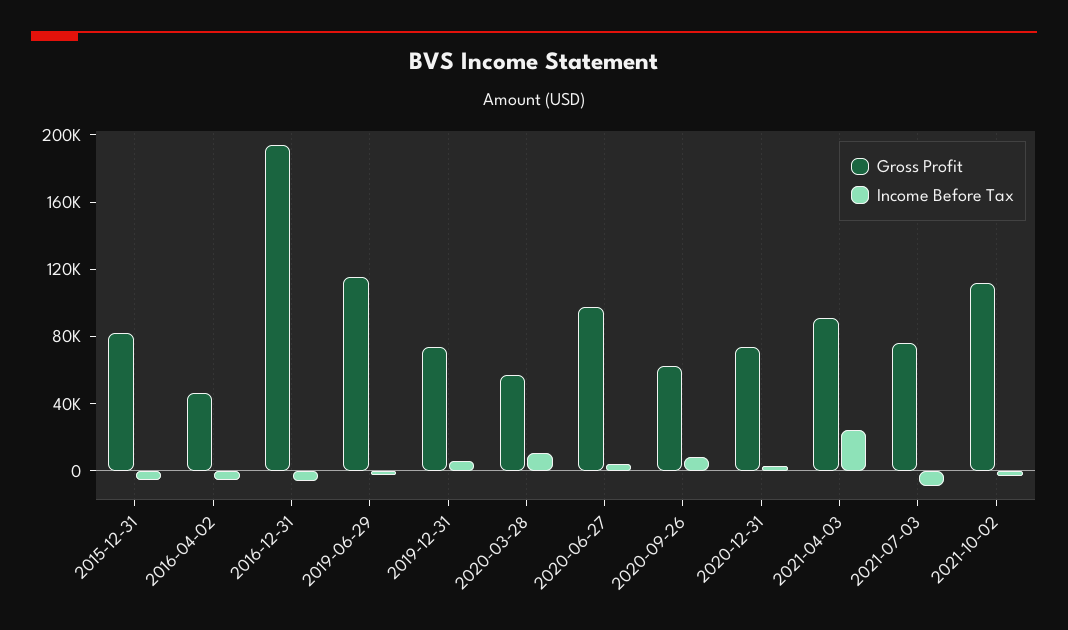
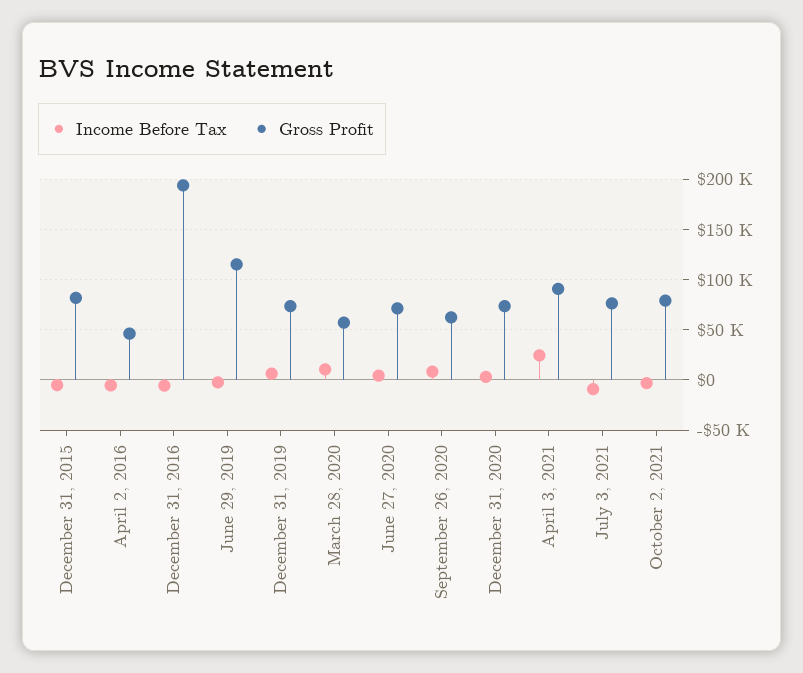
  {
    "Gross Profit": {
      "2015-12-31": 80000,
      "2016-04-02": 50000,
      "2016-12-31": 190000,
      "2019-06-29": 120000,
      "2019-12-31": 70000,
      "2020-03-28": 60000,
-     "2020-06-27": 100000,
+     "2020-06-27": 70000,
      "2020-09-26": 60000,
      "2020-12-31": 70000,
      "2021-04-03": 90000,
      "2021-07-03": 80000,
-     "2021-10-02": 110000
+     "2021-10-02": 80000
    },
    "Income Before Tax": {
      "2015-12-31": -10000,
      "2016-04-02": -10000,
      "2016-12-31": -10000,
      "2019-06-29": 0,
      "2019-12-31": 10000,
      "2020-03-28": 10000,
      "2020-06-27": 0,
      "2020-09-26": 10000,
      "2020-12-31": 0,
      "2021-04-03": 20000,
      "2021-07-03": -10000,
      "2021-10-02": 0
    }
  }

